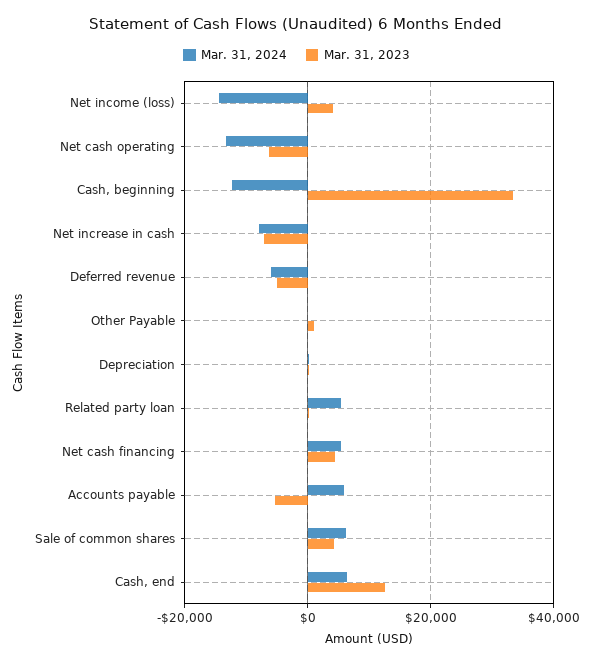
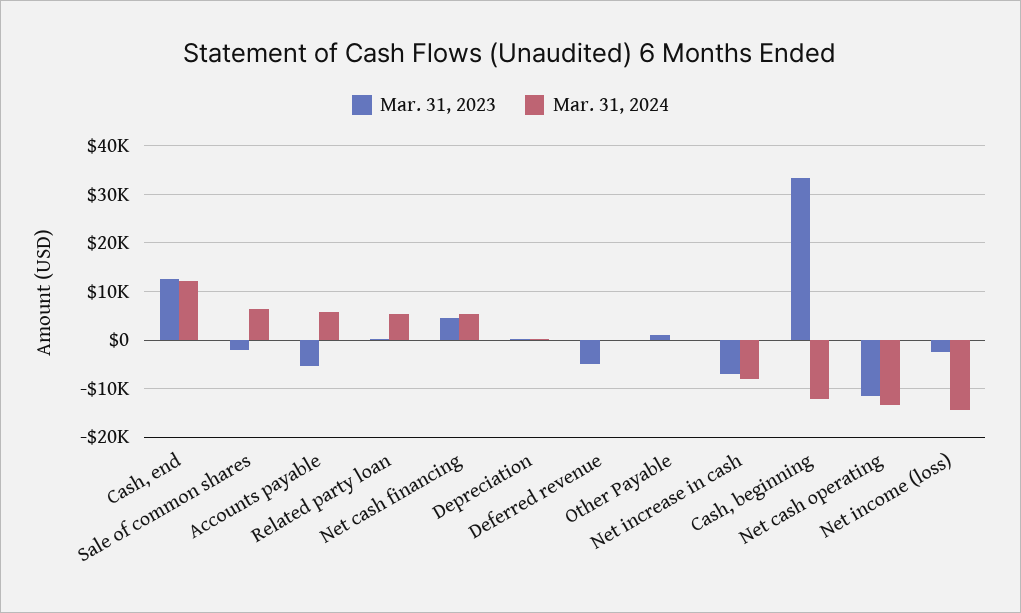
  {
    "Mar. 31, 2024": {
      "Net income (loss)": -14000,
      "Net cash operating": -14000,
      "Cash, beginning": -12000,
      "Net increase in cash": -8000,
-     "Deferred revenue": -6000,
+     "Deferred revenue": 0,
      "Other Payable": 0,
      "Depreciation": 0,
      "Related party loan": 6000,
      "Net cash financing": 6000,
      "Accounts payable": 6000,
      "Sale of common shares": 6000,
-     "Cash, end": 6000
+     "Cash, end": 12000
    },
    "Mar. 31, 2023": {
-     "Net income (loss)": 4000,
+     "Net income (loss)": -2000,
-     "Net cash operating": -6000,
+     "Net cash operating": -12000,
      "Cash, beginning": 34000,
      "Net increase in cash": -8000,
      "Deferred revenue": -6000,
      "Other Payable": 2000,
      "Depreciation": 0,
      "Related party loan": 0,
      "Net cash financing": 4000,
      "Accounts payable": -6000,
-     "Sale of common shares": 4000,
+     "Sale of common shares": -2000,
      "Cash, end": 12000
    }
  }

